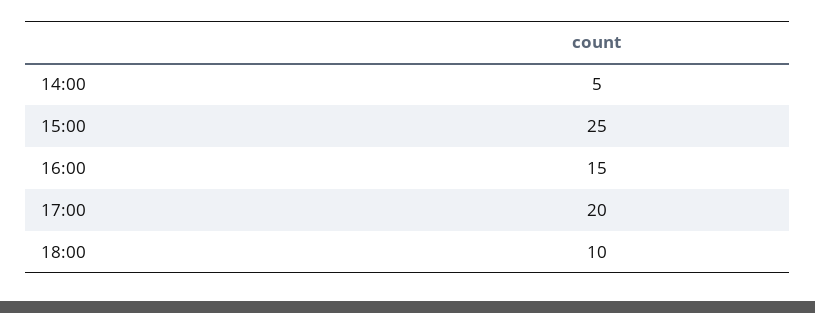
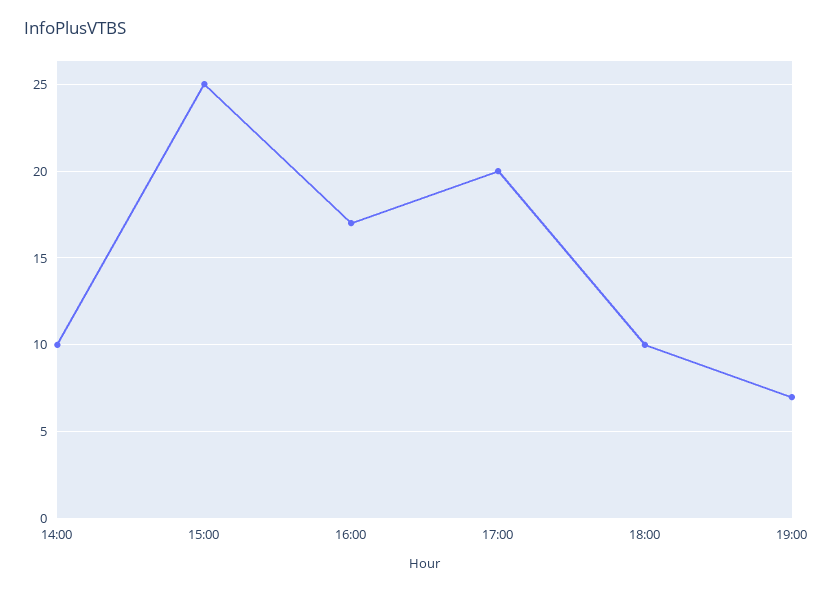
  {
-   "14:00": 5,
+   "14:00": 10,
    "15:00": 25,
-   "16:00": 15,
+   "16:00": 17,
    "17:00": 20,
-   "18:00": 10
+   "18:00": 10,
+   "19:00": 7
  }

